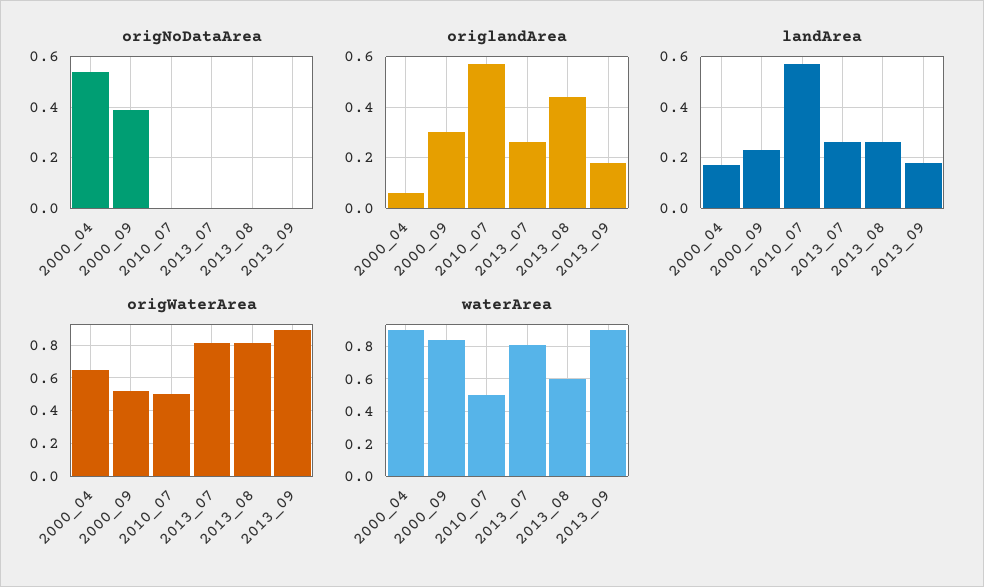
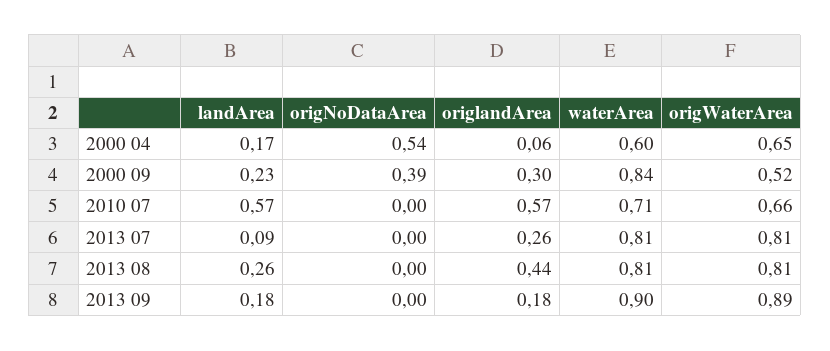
  {
    "origNoDataArea": {
      "2000_04": 0.54,
      "2000_09": 0.39,
      "2010_07": 0,
      "2013_07": 0,
      "2013_08": 0,
      "2013_09": 0
    },
    "origlandArea": {
      "2000_04": 0.06,
      "2000_09": 0.3,
      "2010_07": 0.57,
      "2013_07": 0.26,
      "2013_08": 0.44,
      "2013_09": 0.18
    },
    "landArea": {
      "2000_04": 0.17,
      "2000_09": 0.23,
      "2010_07": 0.57,
-     "2013_07": 0.25,
+     "2013_07": 0.09,
      "2013_08": 0.26,
      "2013_09": 0.18
    },
    "origWaterArea": {
      "2000_04": 0.65,
      "2000_09": 0.52,
-     "2010_07": 0.5,
+     "2010_07": 0.66,
      "2013_07": 0.81,
      "2013_08": 0.81,
      "2013_09": 0.89
    },
    "waterArea": {
-     "2000_04": 0.9,
+     "2000_04": 0.6,
      "2000_09": 0.84,
-     "2010_07": 0.5,
+     "2010_07": 0.71,
      "2013_07": 0.81,
-     "2013_08": 0.6,
+     "2013_08": 0.81,
      "2013_09": 0.9
    }
  }

